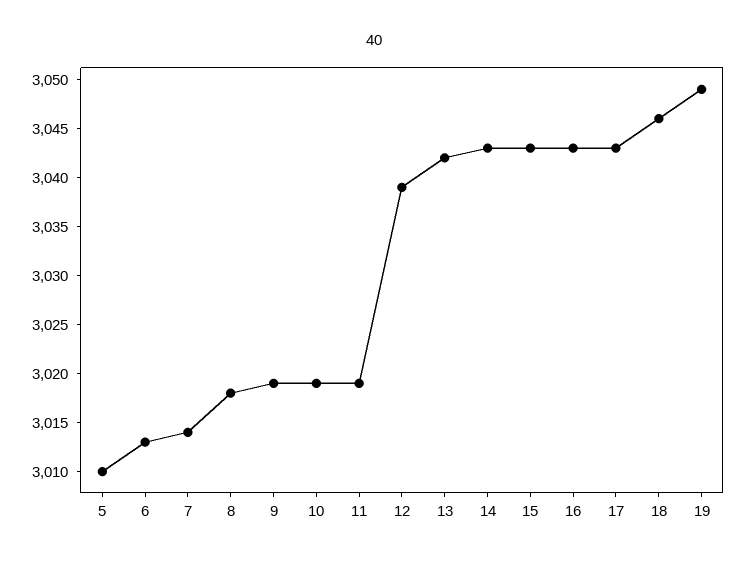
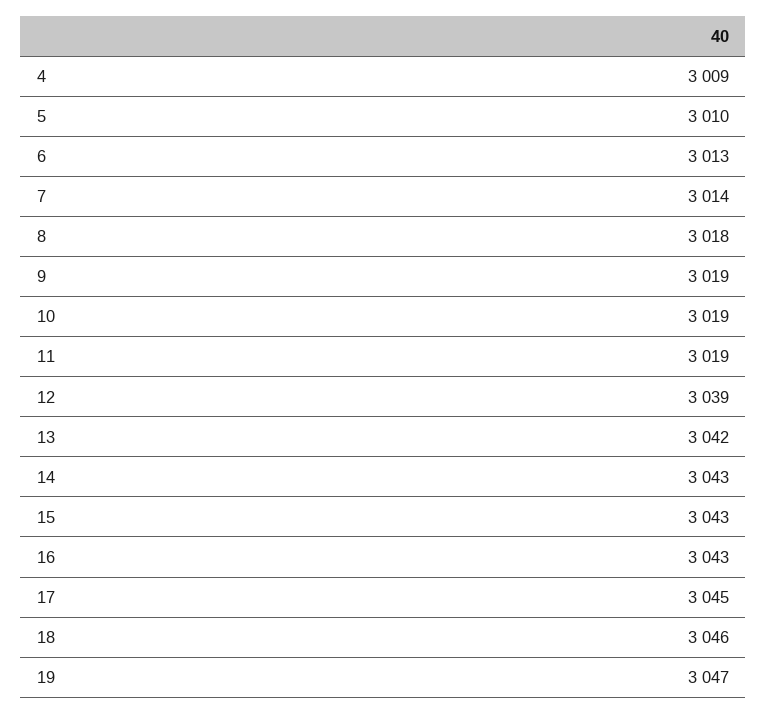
  {
    "5": 3010,
    "6": 3013,
    "7": 3014,
    "8": 3018,
    "9": 3019,
    "10": 3019,
    "11": 3019,
    "12": 3039,
    "13": 3042,
    "14": 3043,
    "15": 3043,
    "16": 3043,
-   "17": 3043,
+   "17": 3045,
    "18": 3046,
-   "19": 3049
+   "19": 3047,
+   "4": 3009
  }

